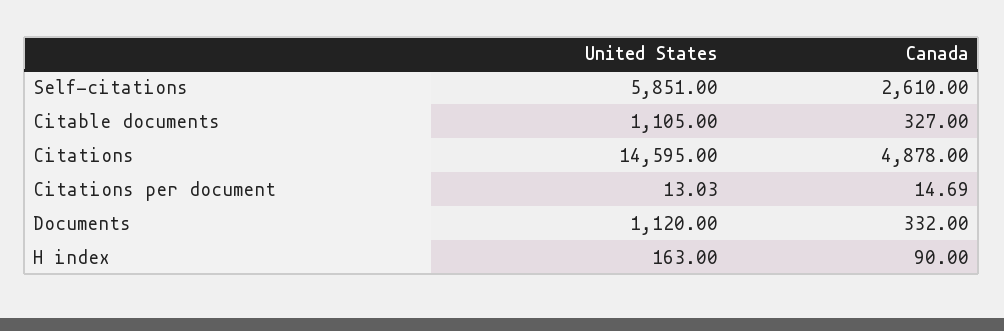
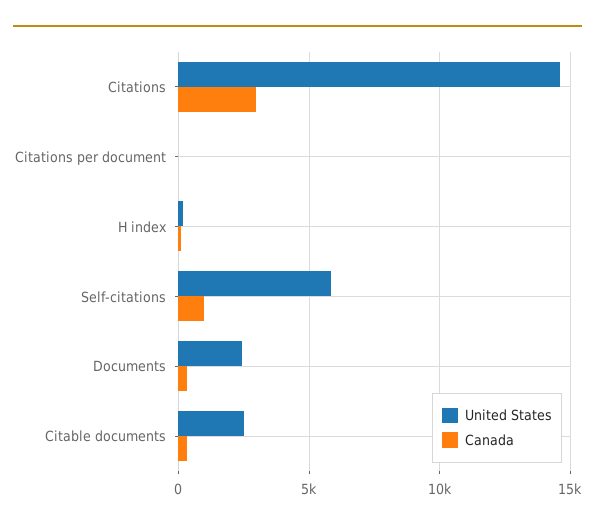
  {
    "United States": {
      "Self-citations": 5851,
-     "Citable documents": 1105,
+     "Citable documents": 2500,
      "Citations": 14595,
      "Citations per document": 13.03,
-     "Documents": 1120,
+     "Documents": 2500,
      "H index": 163
    },
    "Canada": {
-     "Self-citations": 2610,
+     "Self-citations": 1000,
      "Citable documents": 327,
-     "Citations": 4878,
+     "Citations": 3000,
      "Citations per document": 14.69,
      "Documents": 332,
      "H index": 90
    }
  }

